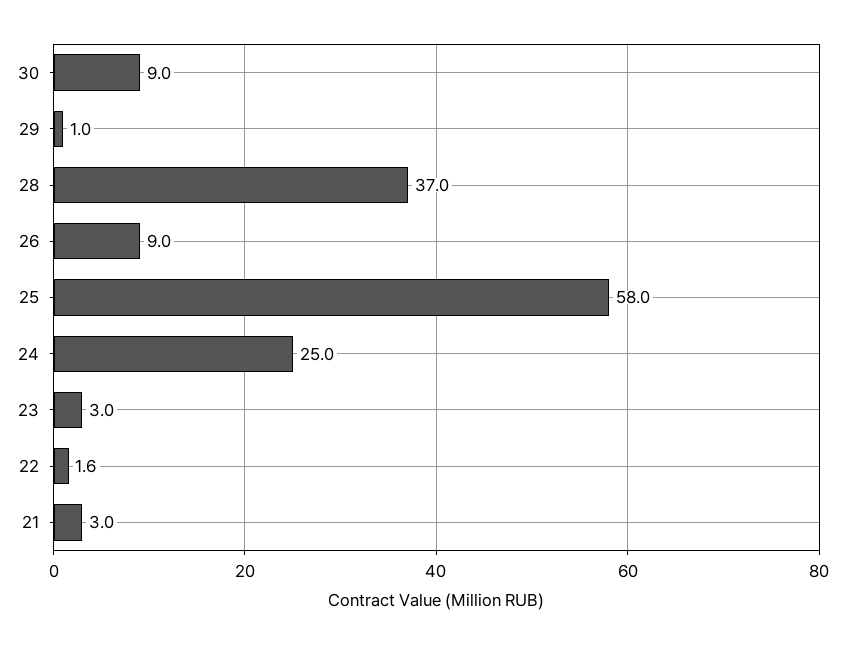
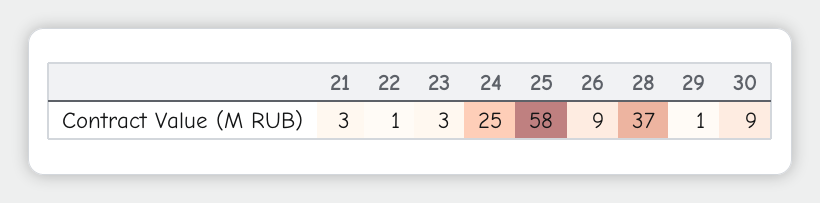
  {
    "30": 9,
    "29": 1,
    "28": 37,
    "26": 9,
    "25": 58,
    "24": 25,
    "23": 3,
-   "22": 1.6,
+   "22": 1,
    "21": 3
  }

